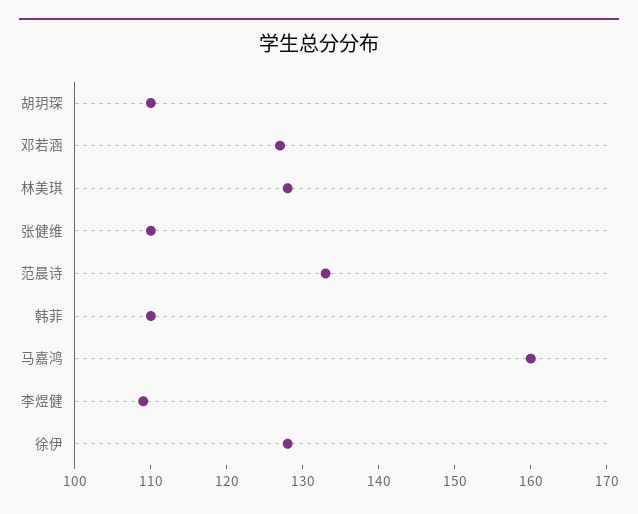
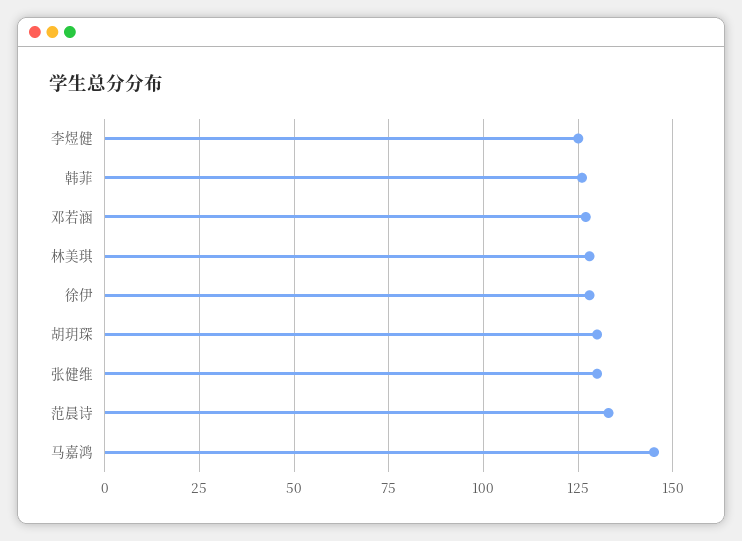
  {
-   "胡玥琛": 110,
+   "胡玥琛": 130,
    "邓若涵": 125,
    "林美琪": 130,
-   "张健维": 110,
+   "张健维": 130,
    "范晨诗": 135,
-   "韩菲": 110,
+   "韩菲": 125,
-   "马嘉鸿": 160,
+   "马嘉鸿": 145,
-   "李煜健": 110,
+   "李煜健": 125,
    "徐伊": 130
  }

